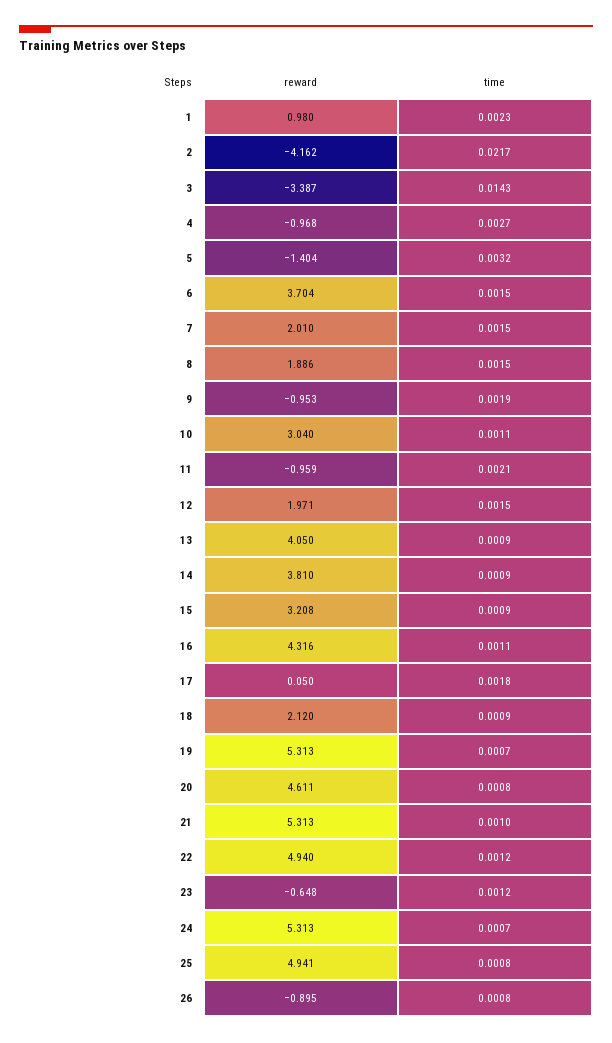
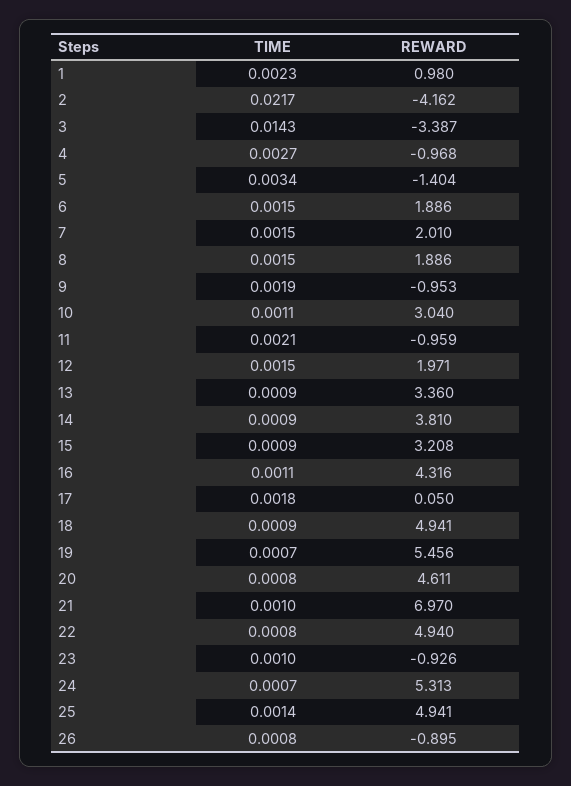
  {
    "reward": {
      "1": 0.98,
      "2": -4.162,
      "3": -3.387,
      "4": -0.968,
      "5": -1.404,
-     "6": 3.704,
+     "6": 1.886,
      "7": 2.01,
      "8": 1.886,
      "9": -0.953,
      "10": 3.04,
      "11": -0.959,
      "12": 1.971,
-     "13": 4.05,
+     "13": 3.36,
      "14": 3.81,
      "15": 3.208,
      "16": 4.316,
      "17": 0.05,
-     "18": 2.12,
+     "18": 4.941,
-     "19": 5.313,
+     "19": 5.456,
      "20": 4.611,
-     "21": 5.313,
+     "21": 6.97,
      "22": 4.94,
-     "23": -0.648,
+     "23": -0.926,
      "24": 5.313,
      "25": 4.941,
      "26": -0.895
    },
    "time": {
      "1": 0.0023,
      "2": 0.0217,
      "3": 0.0143,
      "4": 0.0027,
-     "5": 0.0032,
+     "5": 0.0034,
      "6": 0.0015,
      "7": 0.0015,
      "8": 0.0015,
      "9": 0.0019,
      "10": 0.0011,
      "11": 0.0021,
      "12": 0.0015,
      "13": 0.0009,
      "14": 0.0009,
      "15": 0.0009,
      "16": 0.0011,
      "17": 0.0018,
      "18": 0.0009,
      "19": 0.0007,
      "20": 0.0008,
      "21": 0.001,
-     "22": 0.0012,
+     "22": 0.0008,
-     "23": 0.0012,
+     "23": 0.001,
      "24": 0.0007,
-     "25": 0.0008,
+     "25": 0.0014,
      "26": 0.0008
    }
  }

